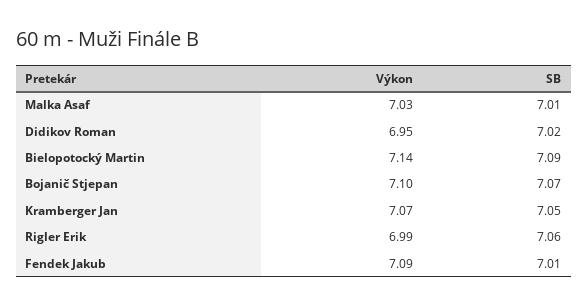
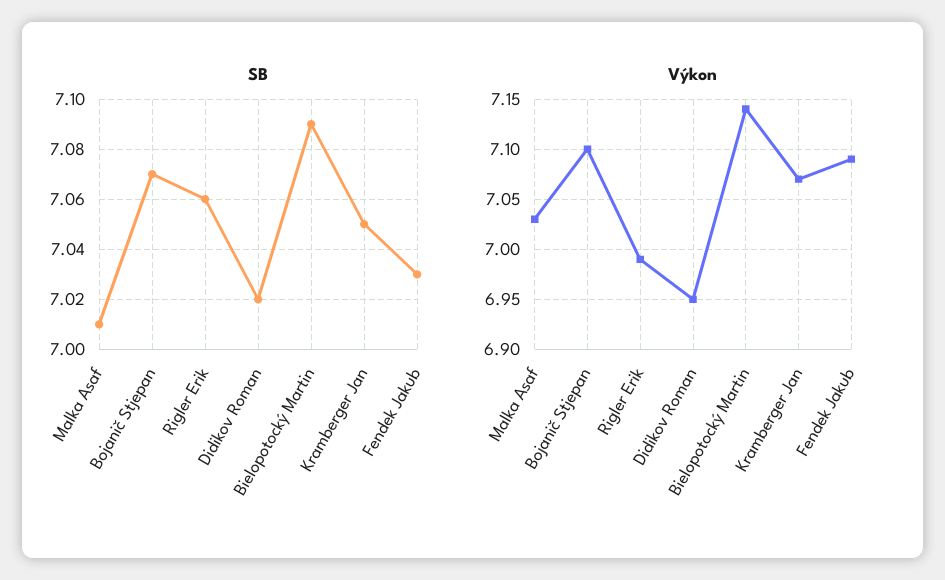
  {
    "Výkon": {
      "Malka Asaf": 7.03,
      "Didikov Roman": 6.95,
      "Bielopotocký Martin": 7.14,
      "Bojanič Stjepan": 7.1,
      "Kramberger Jan": 7.07,
      "Rigler Erik": 6.99,
      "Fendek Jakub": 7.09
    },
    "SB": {
      "Malka Asaf": 7.01,
      "Didikov Roman": 7.02,
      "Bielopotocký Martin": 7.09,
      "Bojanič Stjepan": 7.07,
      "Kramberger Jan": 7.05,
      "Rigler Erik": 7.06,
-     "Fendek Jakub": 7.01
+     "Fendek Jakub": 7.03
    }
  }

